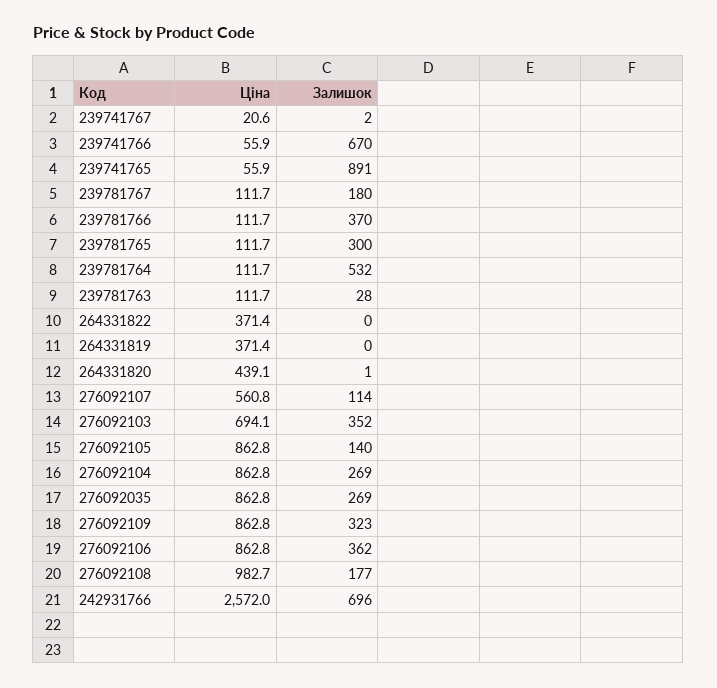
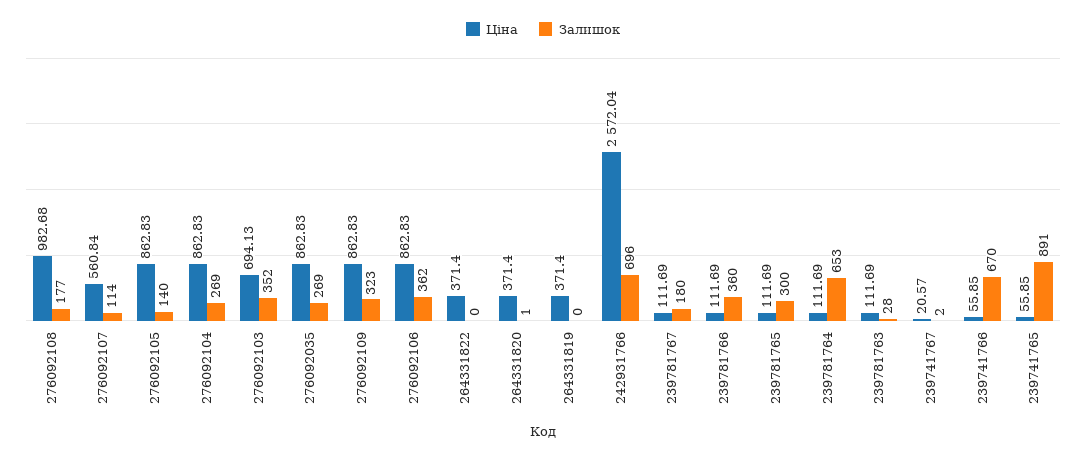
  {
    "Ціна": {
      "239741767": 20.57,
      "239741766": 55.85,
      "239741765": 55.85,
      "239781767": 111.69,
      "239781766": 111.69,
      "239781765": 111.69,
      "239781764": 111.69,
      "239781763": 111.69,
      "264331822": 371.4,
      "264331819": 371.4,
-     "264331820": 439.1,
+     "264331820": 371.4,
      "276092107": 560.84,
      "276092103": 694.13,
      "276092105": 862.83,
      "276092104": 862.83,
      "276092035": 862.83,
      "276092109": 862.83,
      "276092106": 862.83,
      "276092108": 982.68,
      "242931766": 2572.04
    },
    "Залишок": {
      "239741767": 2,
      "239741766": 670,
      "239741765": 891,
      "239781767": 180,
-     "239781766": 370,
+     "239781766": 360,
      "239781765": 300,
-     "239781764": 532,
+     "239781764": 653,
      "239781763": 28,
      "264331822": 0,
      "264331819": 0,
      "264331820": 1,
      "276092107": 114,
      "276092103": 352,
      "276092105": 140,
      "276092104": 269,
      "276092035": 269,
      "276092109": 323,
      "276092106": 362,
      "276092108": 177,
      "242931766": 696
    }
  }

